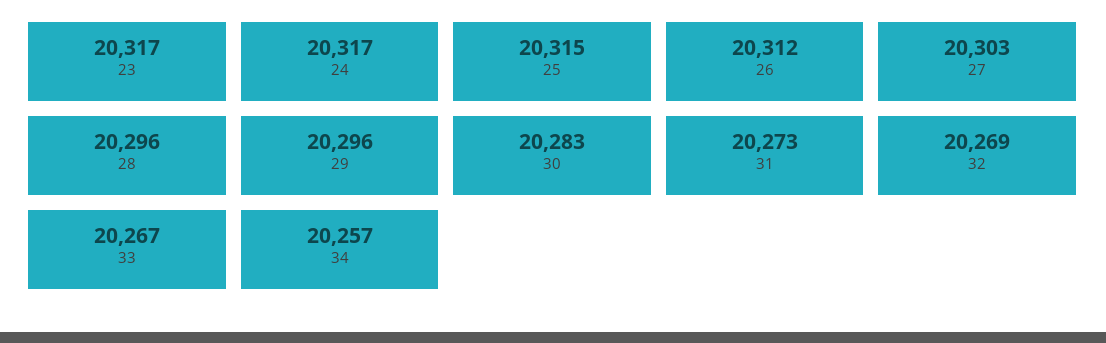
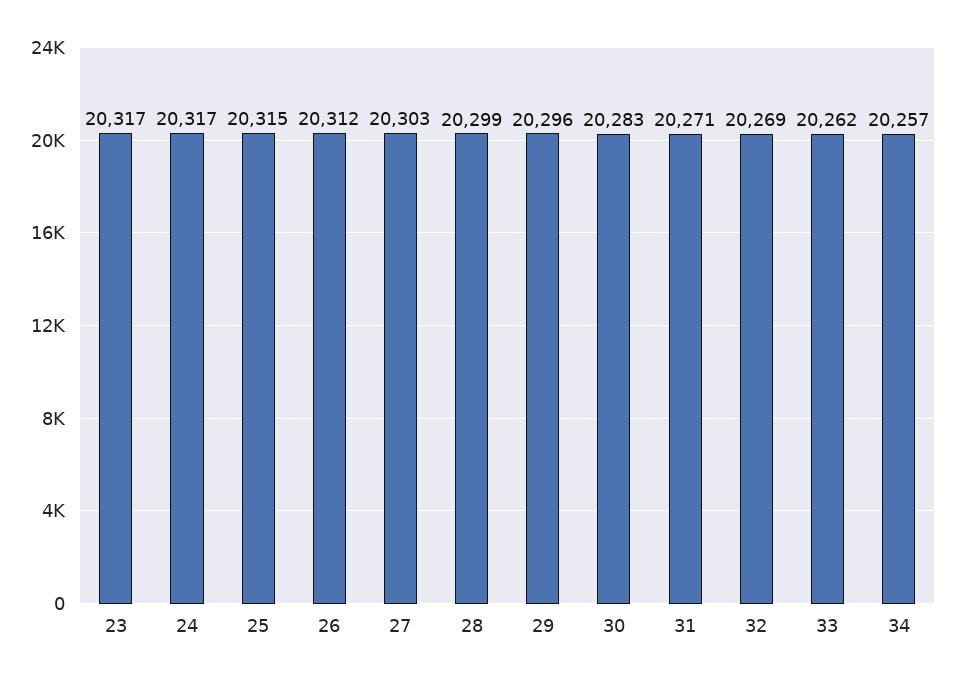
  {
    "23": 20317,
    "24": 20317,
    "25": 20315,
    "26": 20312,
    "27": 20303,
-   "28": 20296,
+   "28": 20299,
    "29": 20296,
    "30": 20283,
-   "31": 20273,
+   "31": 20271,
    "32": 20269,
-   "33": 20267,
+   "33": 20262,
    "34": 20257
  }

